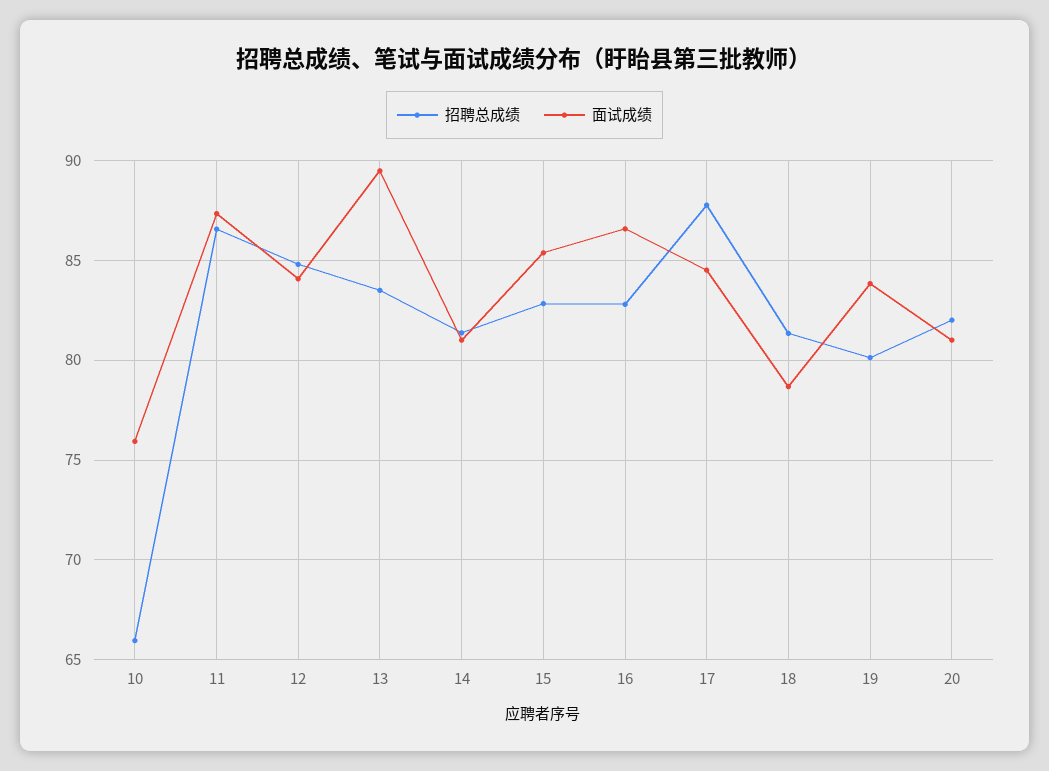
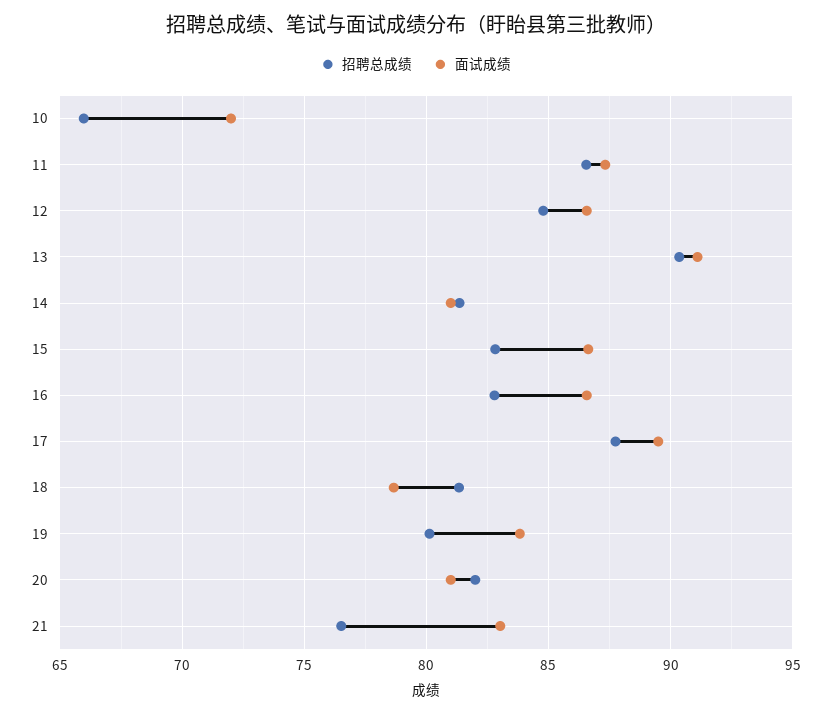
  {
    "招聘总成绩": {
      "10": 66,
      "11": 86.5,
      "12": 85,
-     "13": 83.5,
+     "13": 90.5,
      "14": 81.5,
      "15": 83,
      "16": 83,
      "17": 88,
      "18": 81.5,
      "19": 80,
-     "20": 82
+     "20": 82,
+     "21": 76.5
    },
    "面试成绩": {
-     "10": 76,
+     "10": 72,
      "11": 87.5,
-     "12": 84,
+     "12": 86.5,
-     "13": 89.5,
+     "13": 91,
      "14": 81,
-     "15": 85.5,
+     "15": 86.5,
      "16": 86.5,
-     "17": 84.5,
+     "17": 89.5,
      "18": 78.5,
      "19": 84,
-     "20": 81
+     "20": 81,
+     "21": 83
    }
  }

